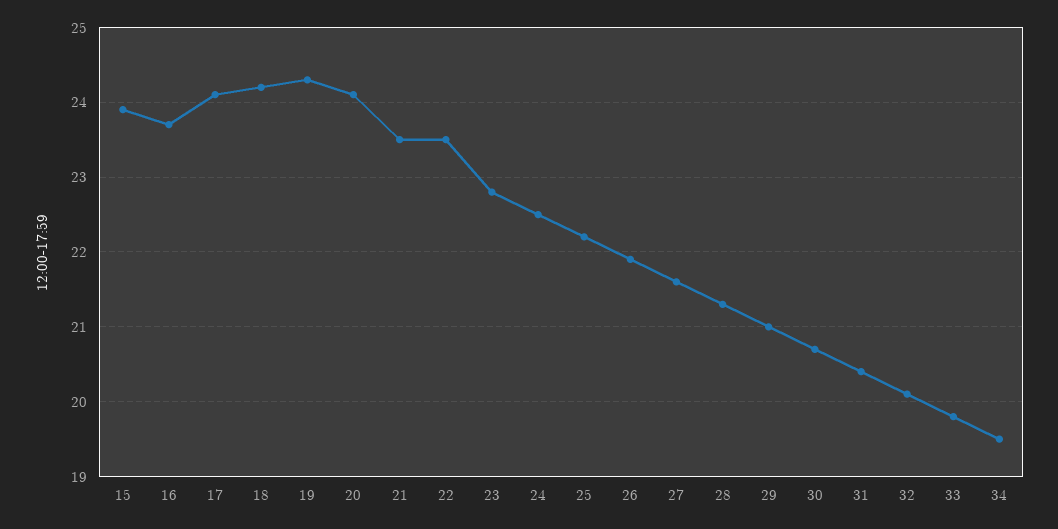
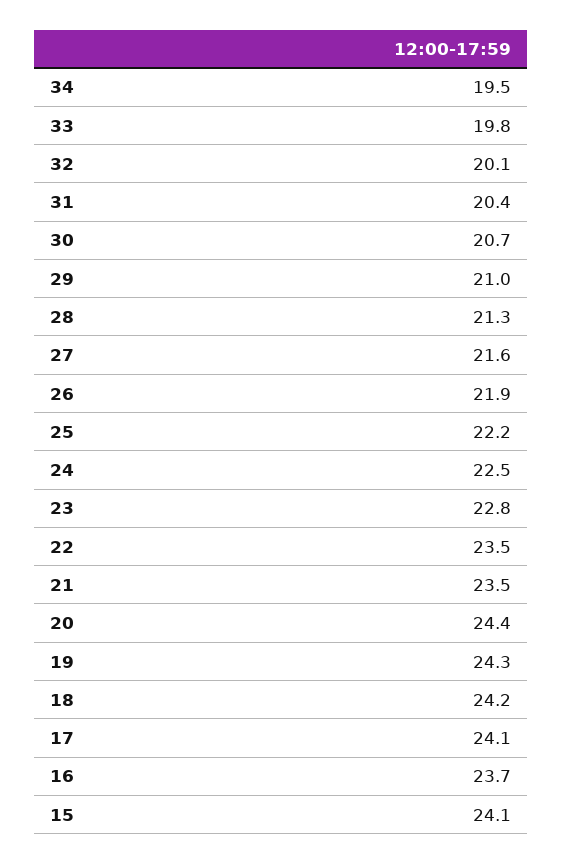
  {
-   "15": 23.9,
+   "15": 24.1,
    "16": 23.7,
    "17": 24.1,
    "18": 24.2,
    "19": 24.3,
-   "20": 24.1,
+   "20": 24.4,
    "21": 23.5,
    "22": 23.5,
    "23": 22.8,
    "24": 22.5,
    "25": 22.2,
    "26": 21.9,
    "27": 21.6,
    "28": 21.3,
    "29": 21,
    "30": 20.7,
    "31": 20.4,
    "32": 20.1,
    "33": 19.8,
    "34": 19.5
  }

